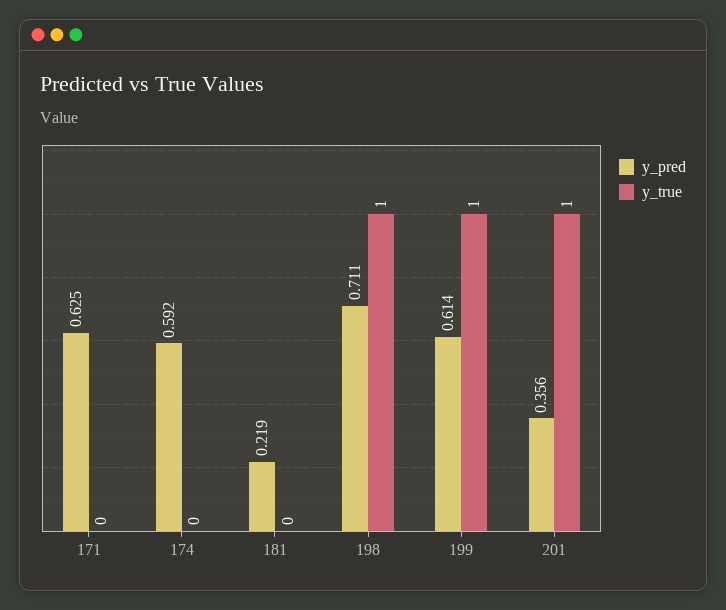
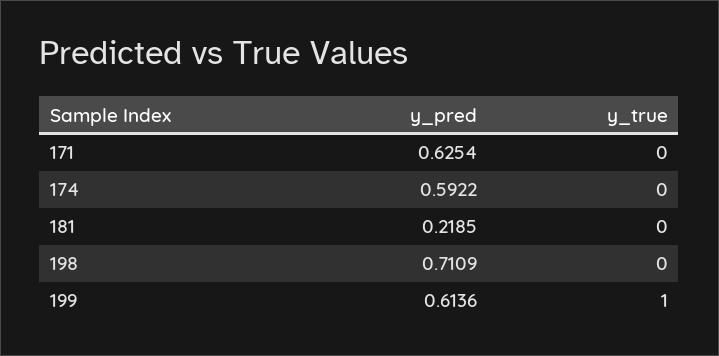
  {
    "y_pred": {
      "171": 0.6254,
      "174": 0.5922,
      "181": 0.2185,
      "198": 0.7109,
-     "199": 0.6136,
+     "199": 0.6136
-     "201": 0.356
    },
    "y_true": {
      "171": 0,
      "174": 0,
      "181": 0,
-     "198": 1,
+     "198": 0,
-     "199": 1,
+     "199": 1
-     "201": 1
    }
  }

